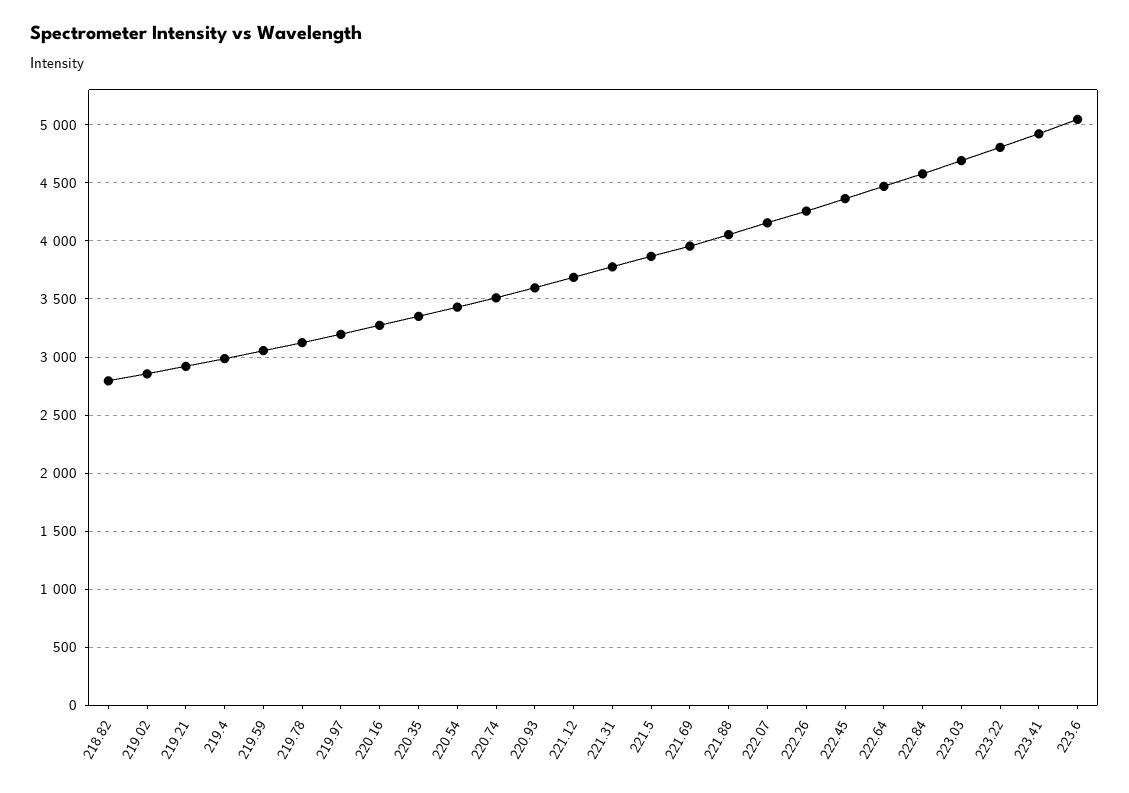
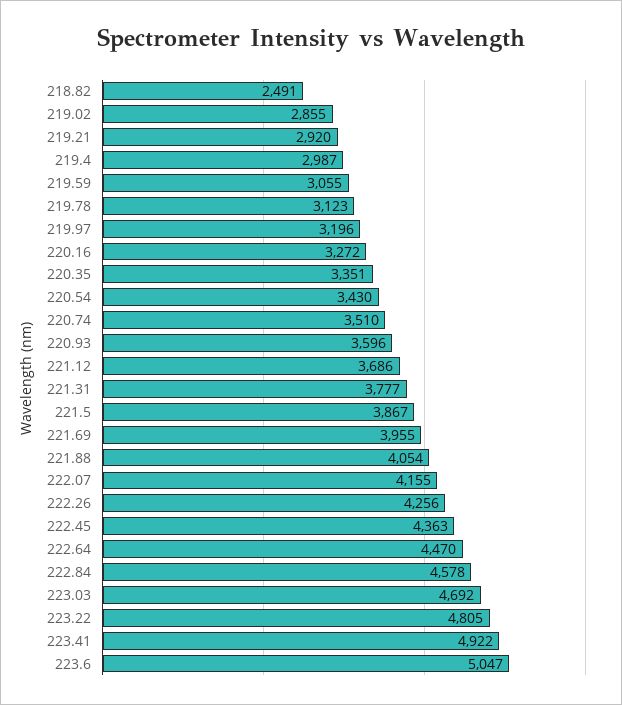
  {
-   "218.82": 2800,
+   "218.82": 2491,
    "219.02": 2855,
    "219.21": 2920,
    "219.4": 2987,
    "219.59": 3055,
    "219.78": 3123,
    "219.97": 3196,
    "220.16": 3272,
    "220.35": 3351,
    "220.54": 3430,
    "220.74": 3510,
    "220.93": 3596,
    "221.12": 3686,
    "221.31": 3777,
    "221.5": 3867,
    "221.69": 3955,
    "221.88": 4054,
    "222.07": 4155,
    "222.26": 4256,
    "222.45": 4363,
    "222.64": 4470,
    "222.84": 4578,
    "223.03": 4692,
    "223.22": 4805,
    "223.41": 4922,
    "223.6": 5047
  }

